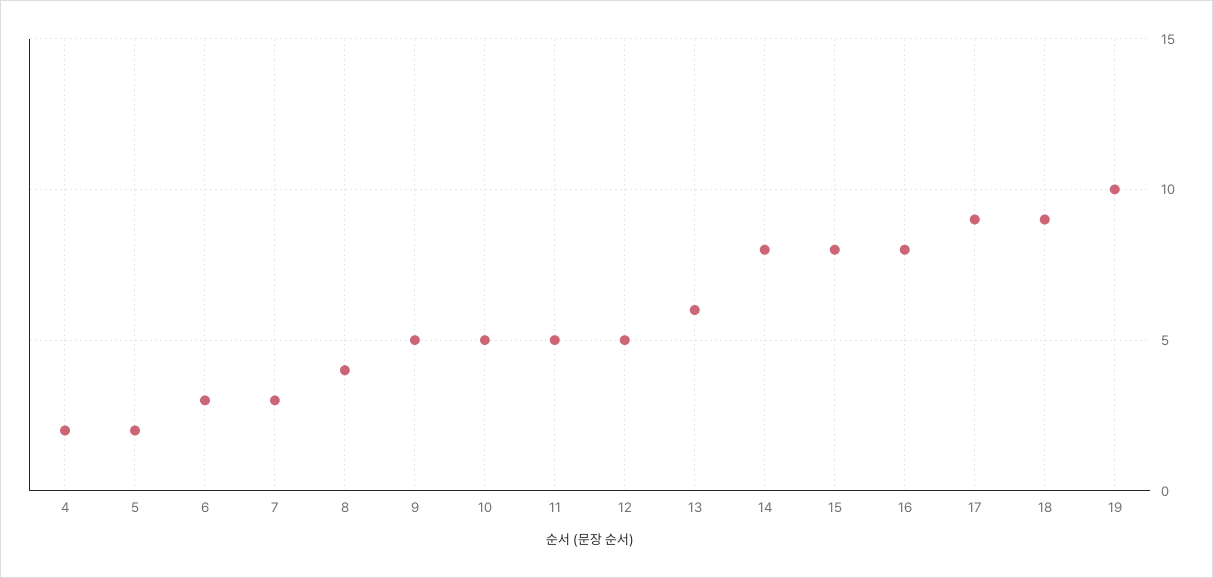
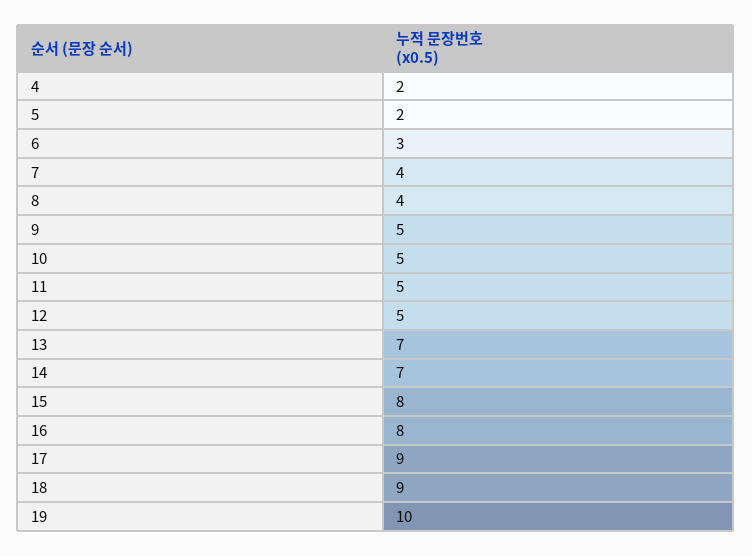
  {
    "4": 2,
    "5": 2,
    "6": 3,
-   "7": 3,
+   "7": 4,
    "8": 4,
    "9": 5,
    "10": 5,
    "11": 5,
    "12": 5,
-   "13": 6,
+   "13": 7,
-   "14": 8,
+   "14": 7,
    "15": 8,
    "16": 8,
    "17": 9,
    "18": 9,
    "19": 10
  }

